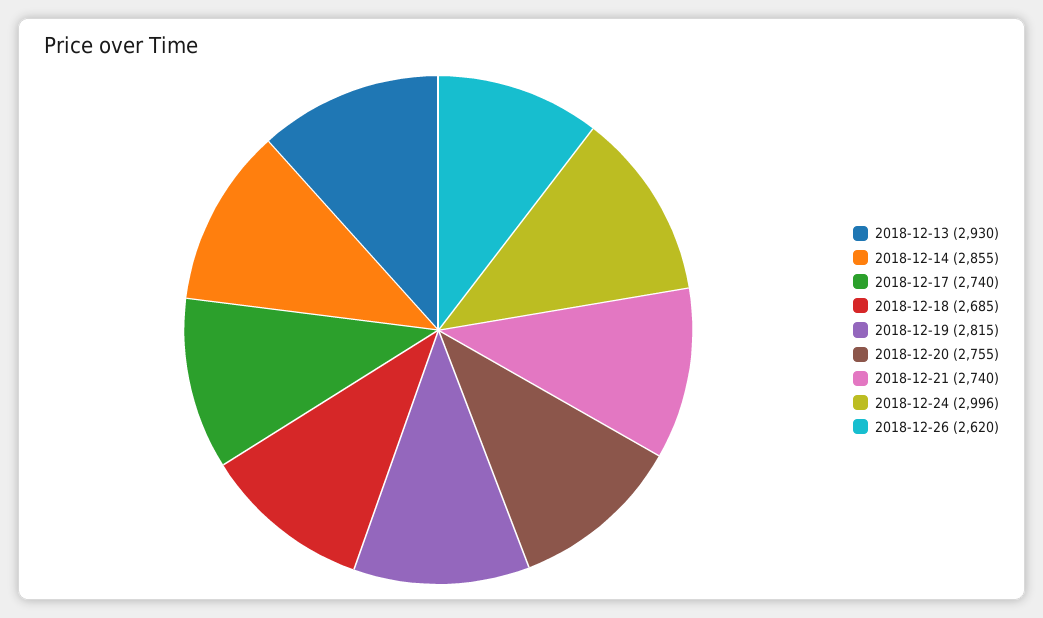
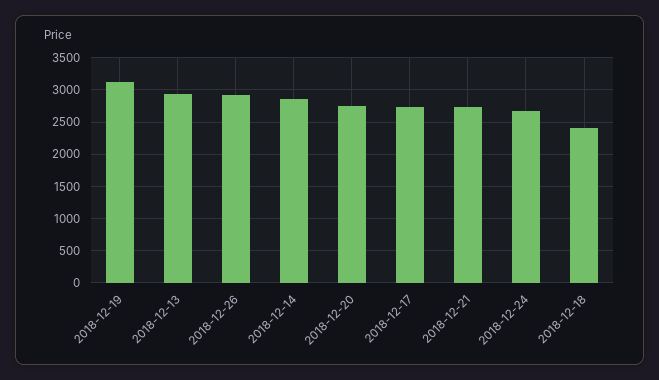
  {
    "2018-12-13": 2930,
    "2018-12-14": 2855,
    "2018-12-17": 2740,
-   "2018-12-18": 2685,
+   "2018-12-18": 2400,
-   "2018-12-19": 2815,
+   "2018-12-19": 3100,
    "2018-12-20": 2755,
    "2018-12-21": 2740,
-   "2018-12-24": 2996,
+   "2018-12-24": 2700,
-   "2018-12-26": 2620
+   "2018-12-26": 2900
  }

